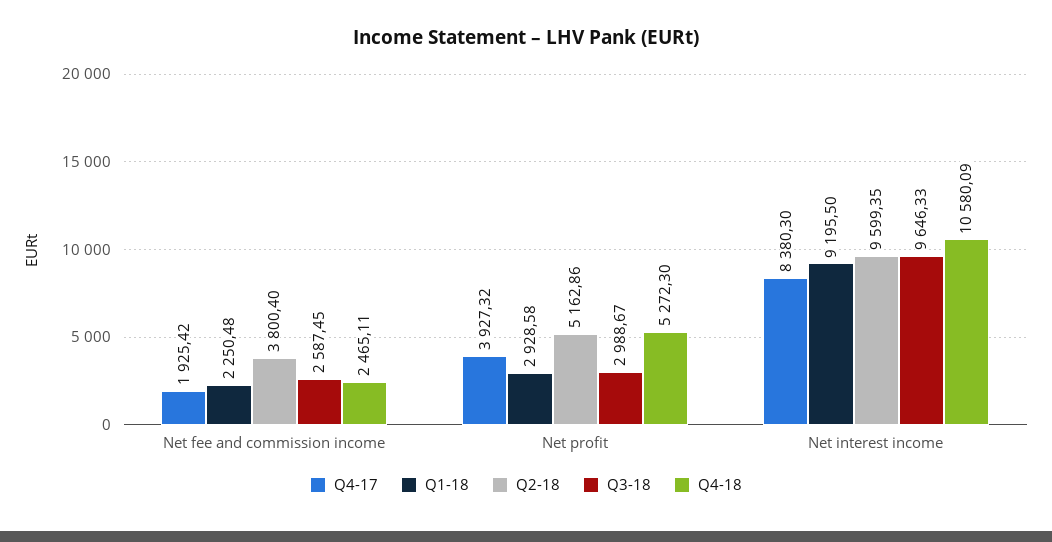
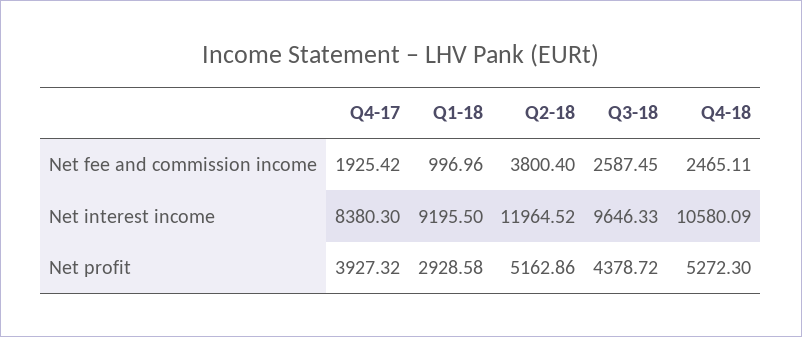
  {
    "Q4-17": {
      "Net fee and commission income": 1925.42,
      "Net profit": 3927.32,
      "Net interest income": 8380.3
    },
    "Q1-18": {
-     "Net fee and commission income": 2250.48,
+     "Net fee and commission income": 996.96,
      "Net profit": 2928.58,
      "Net interest income": 9195.5
    },
    "Q2-18": {
      "Net fee and commission income": 3800.4,
      "Net profit": 5162.86,
-     "Net interest income": 9599.35
+     "Net interest income": 11964.52
    },
    "Q3-18": {
      "Net fee and commission income": 2587.45,
-     "Net profit": 2988.67,
+     "Net profit": 4378.72,
      "Net interest income": 9646.33
    },
    "Q4-18": {
      "Net fee and commission income": 2465.11,
      "Net profit": 5272.3,
      "Net interest income": 10580.09
    }
  }

